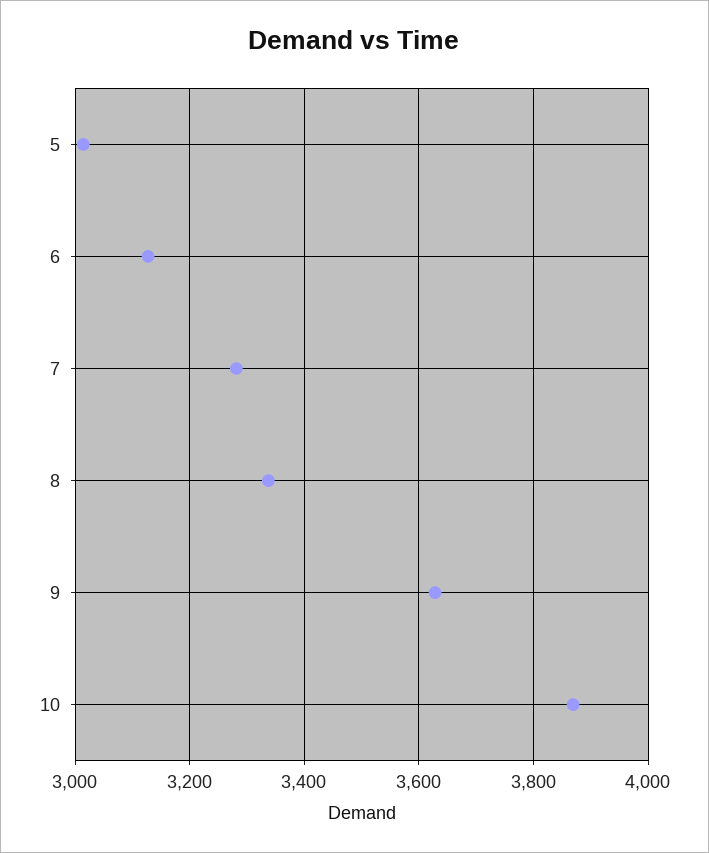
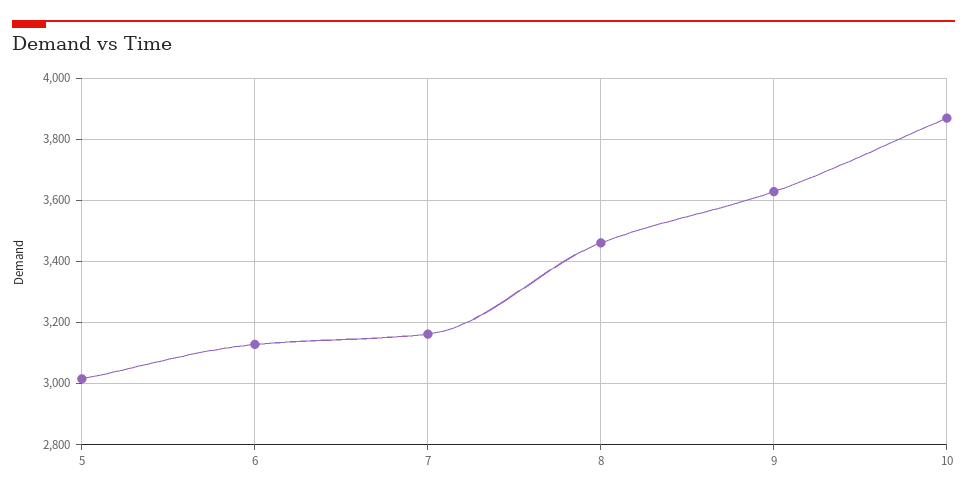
  {
    "5": 3020,
    "6": 3120,
-   "7": 3280,
+   "7": 3160,
-   "8": 3340,
+   "8": 3460,
    "9": 3620,
    "10": 3860
  }

